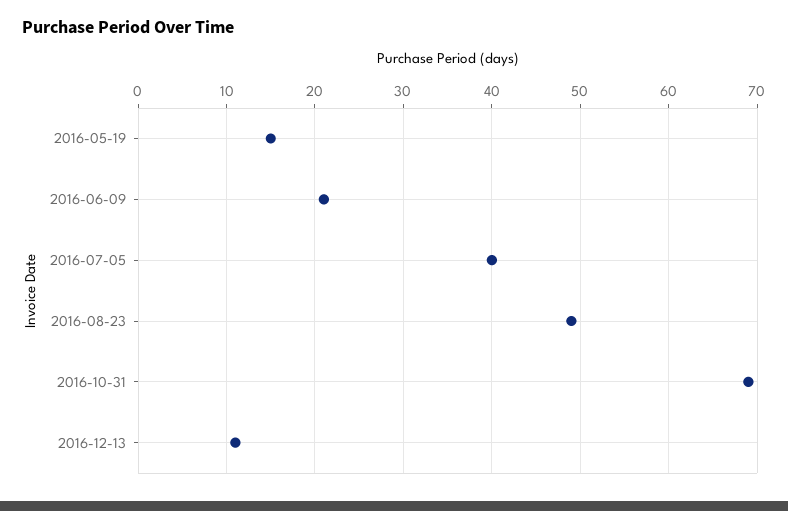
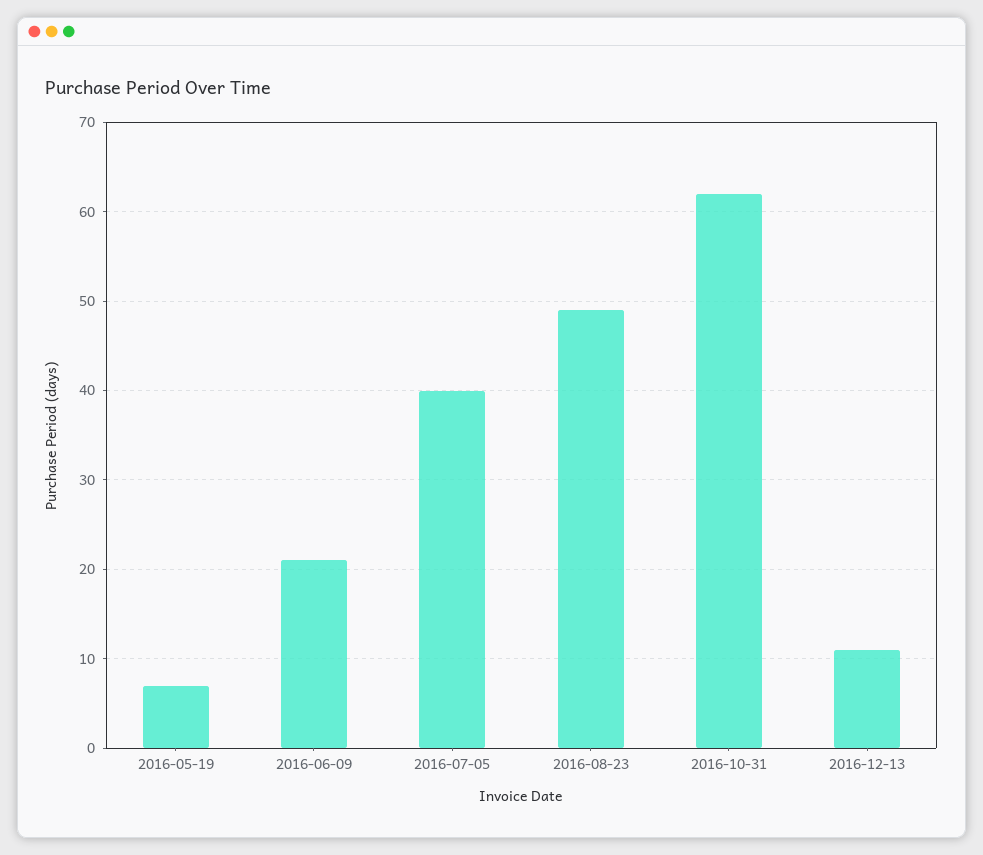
  {
-   "2016-05-19": 15,
+   "2016-05-19": 7,
    "2016-06-09": 21,
    "2016-07-05": 40,
    "2016-08-23": 49,
-   "2016-10-31": 69,
+   "2016-10-31": 62,
    "2016-12-13": 11
  }

